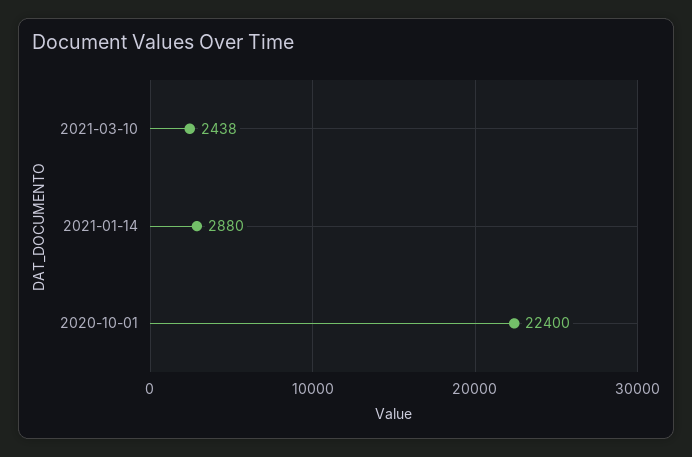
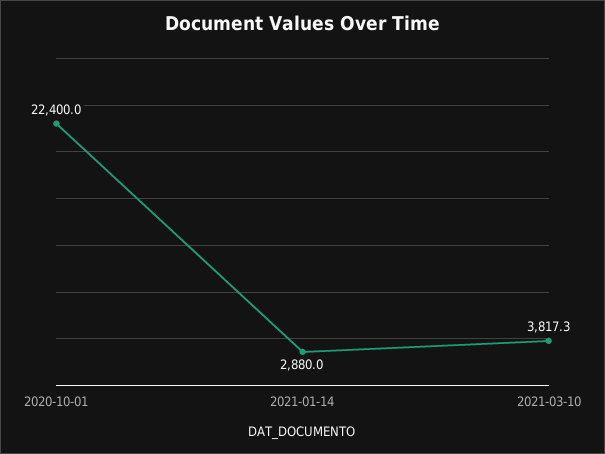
  {
-   "2021-03-10": 2438,
+   "2021-03-10": 3817.3,
    "2021-01-14": 2880,
    "2020-10-01": 22400
  }

